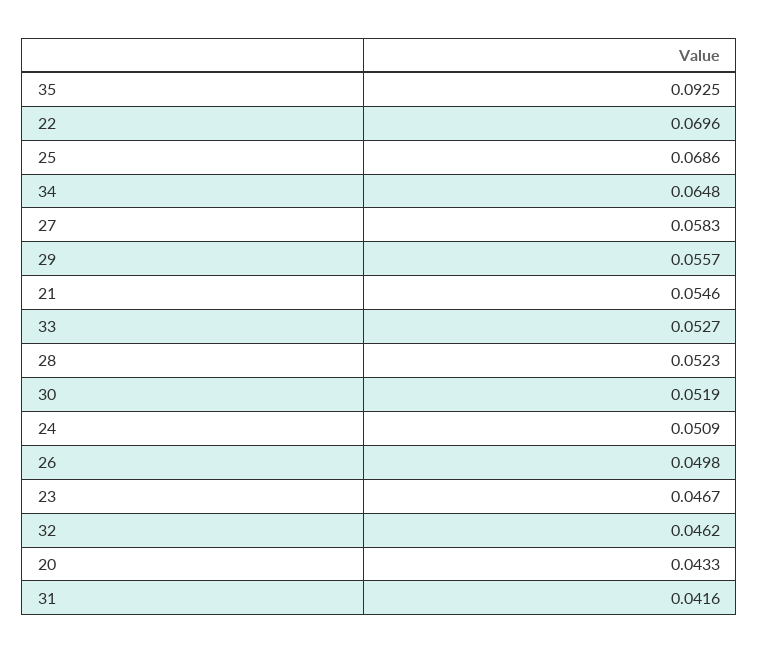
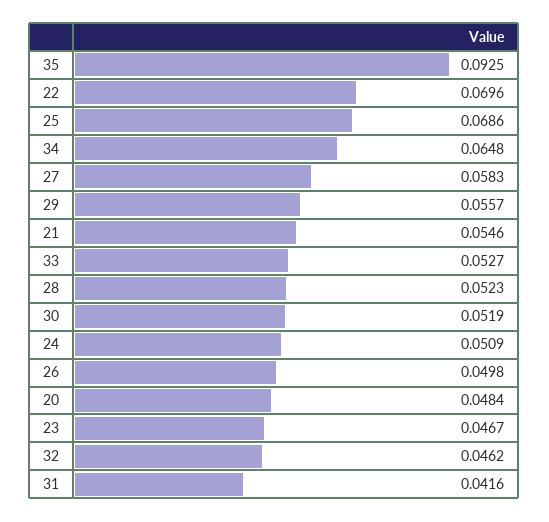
  {
    "35": 0.0925,
    "22": 0.0696,
    "25": 0.0686,
    "34": 0.0648,
    "27": 0.0583,
    "29": 0.0557,
    "21": 0.0546,
    "33": 0.0527,
    "28": 0.0523,
    "30": 0.0519,
    "24": 0.0509,
    "26": 0.0498,
    "23": 0.0467,
    "32": 0.0462,
-   "20": 0.0433,
+   "20": 0.0484,
    "31": 0.0416
  }

